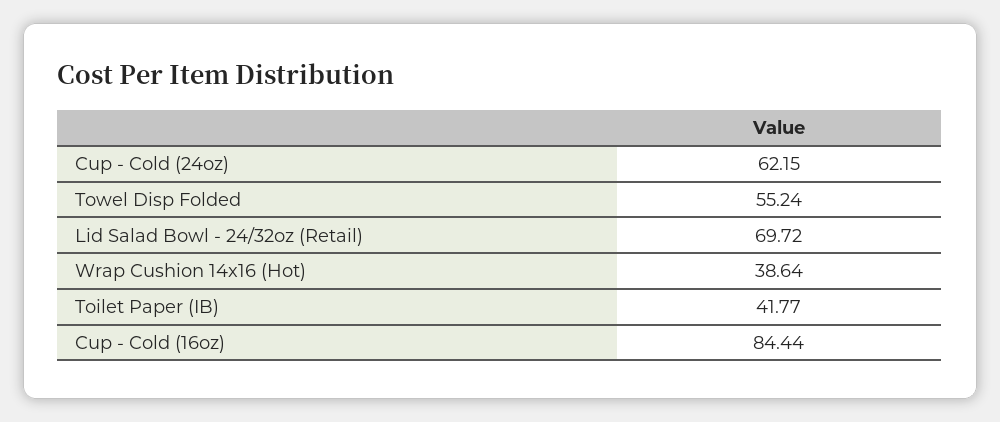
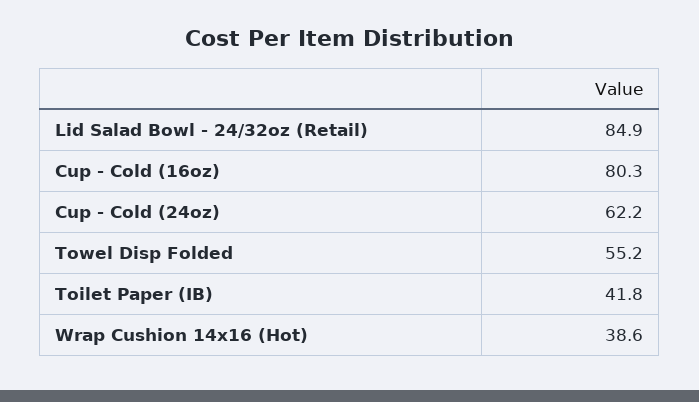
  {
    "Cup - Cold (24oz)": 62.15,
    "Towel Disp Folded": 55.24,
-   "Lid Salad Bowl - 24/32oz (Retail)": 69.72,
+   "Lid Salad Bowl - 24/32oz (Retail)": 84.9,
    "Wrap Cushion 14x16 (Hot)": 38.64,
    "Toilet Paper (IB)": 41.77,
-   "Cup - Cold (16oz)": 84.44
+   "Cup - Cold (16oz)": 80.3
  }

